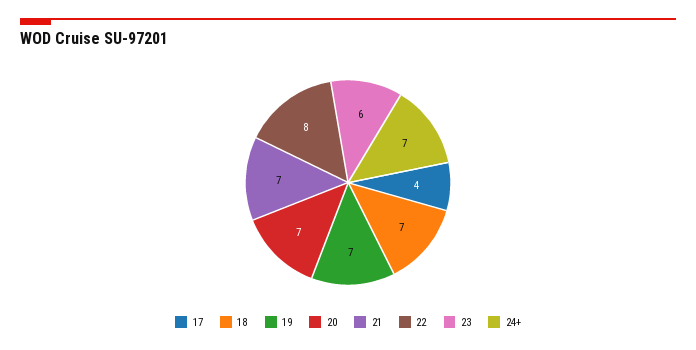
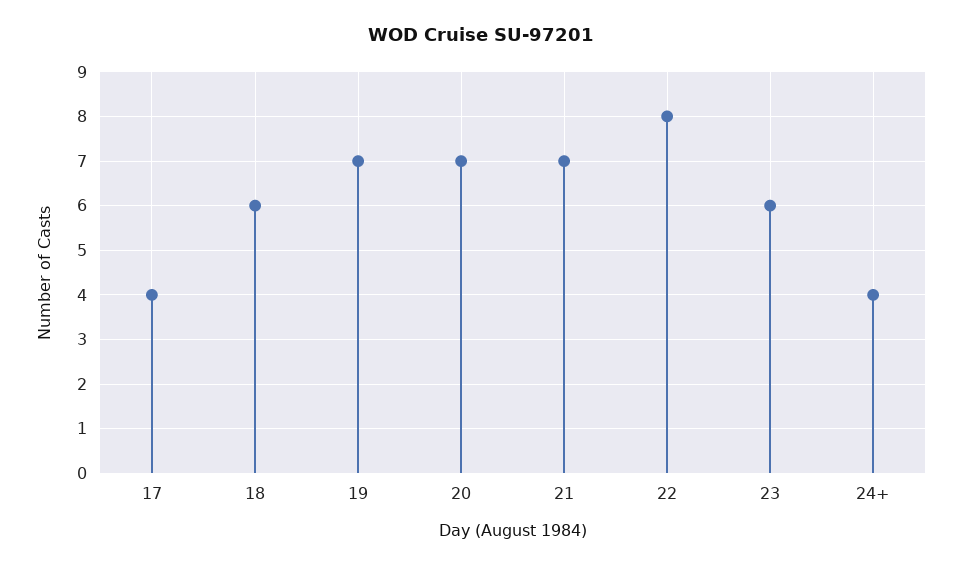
  {
    "17": 4,
-   "18": 7,
+   "18": 6,
    "19": 7,
    "20": 7,
    "21": 7,
    "22": 8,
    "23": 6,
-   "24+": 7
+   "24+": 4
  }

